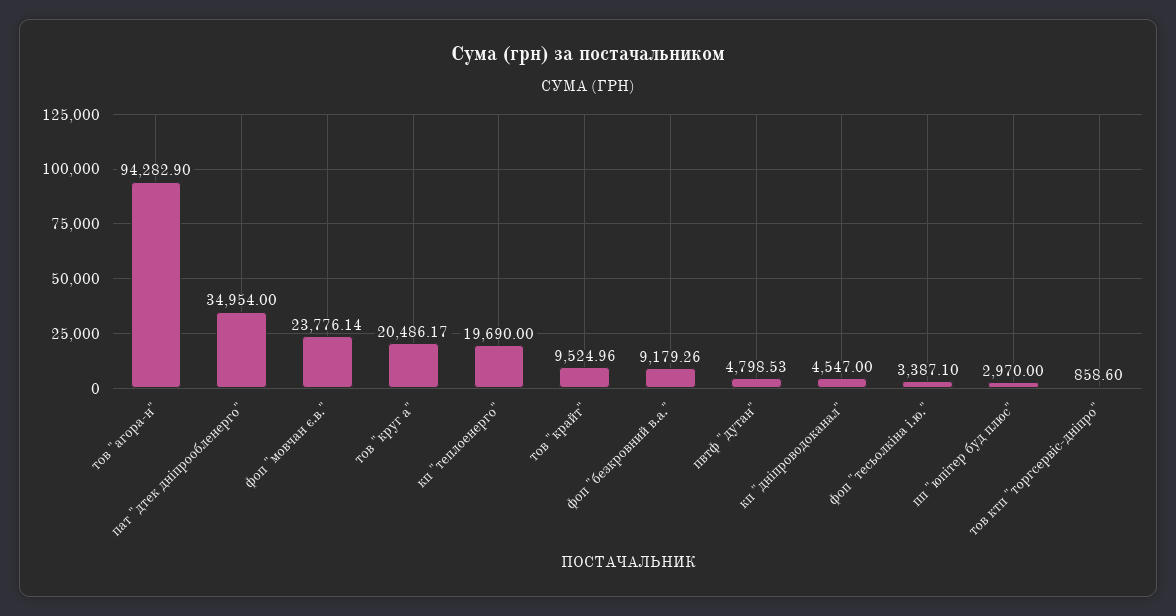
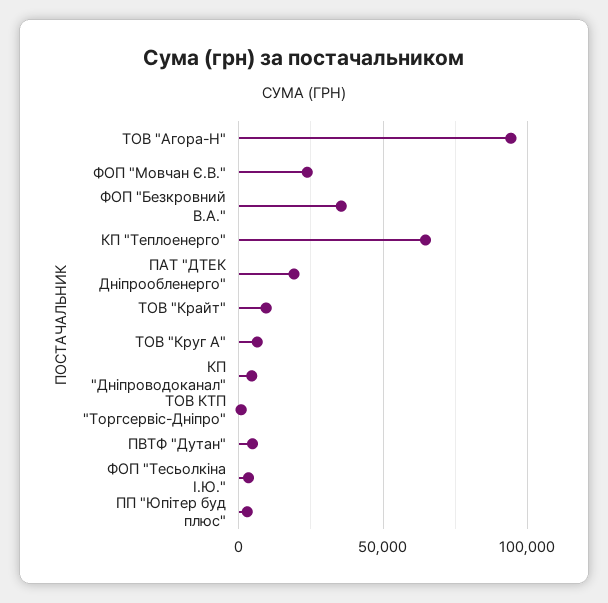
  {
    "тов \"агора-н\"": 94282.9,
-   "пат \"дтек дніпрообленерго\"": 34954,
+   "пат \"дтек дніпрообленерго\"": 20000,
    "фоп \"мовчан є.в.\"": 23776.14,
-   "тов \"круг а\"": 20486.17,
+   "тов \"круг а\"": 5000,
-   "кп \"теплоенерго\"": 19690,
+   "кп \"теплоенерго\"": 65000,
    "тов \"крайт\"": 9524.96,
-   "фоп \"безкровний в.а.\"": 9179.26,
+   "фоп \"безкровний в.а.\"": 35000,
    "пвтф \"дутан\"": 4798.53,
    "кп \"дніпроводоканал\"": 4547,
    "фоп \"тесьолкіна і.ю.\"": 3387.1,
    "пп \"юпітер буд плюс\"": 2970,
    "тов ктп \"торгсервіс-дніпро\"": 858.6
  }

